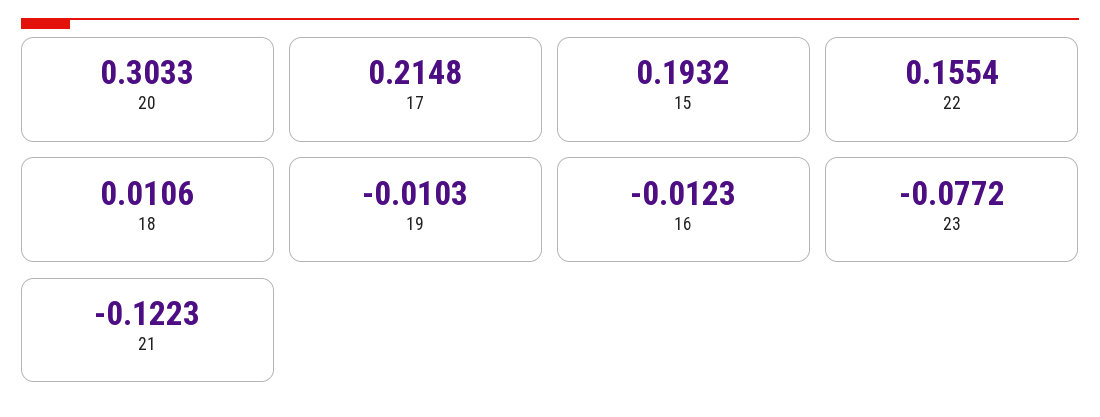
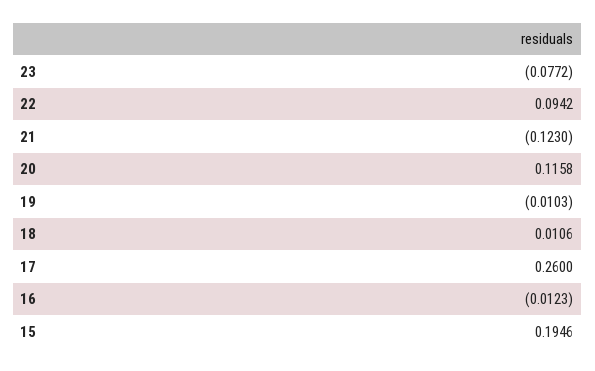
  {
-   "20": 0.3033,
+   "20": 0.1158,
-   "17": 0.2148,
+   "17": 0.26,
-   "15": 0.1932,
+   "15": 0.1946,
-   "22": 0.1554,
+   "22": 0.0942,
    "18": 0.0106,
    "19": -0.0103,
    "16": -0.0123,
    "23": -0.0772,
-   "21": -0.1223
+   "21": -0.123
  }

